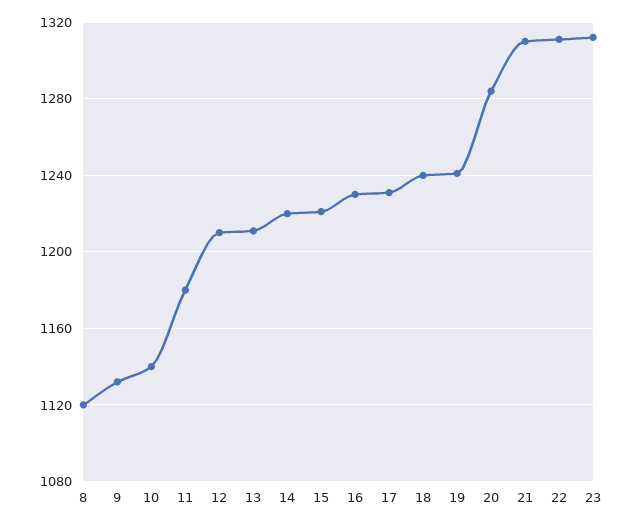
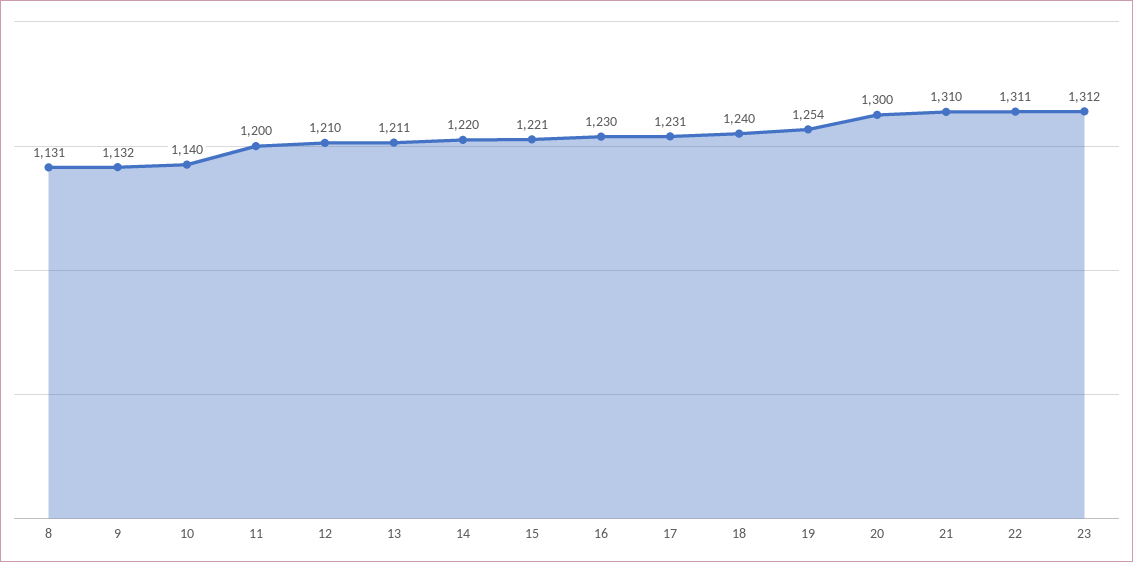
  {
-   "8": 1120,
+   "8": 1131,
    "9": 1132,
    "10": 1140,
-   "11": 1180,
+   "11": 1200,
    "12": 1210,
    "13": 1211,
    "14": 1220,
    "15": 1221,
    "16": 1230,
    "17": 1231,
    "18": 1240,
-   "19": 1240,
+   "19": 1254,
-   "20": 1285,
+   "20": 1300,
    "21": 1310,
    "22": 1311,
    "23": 1312
  }

